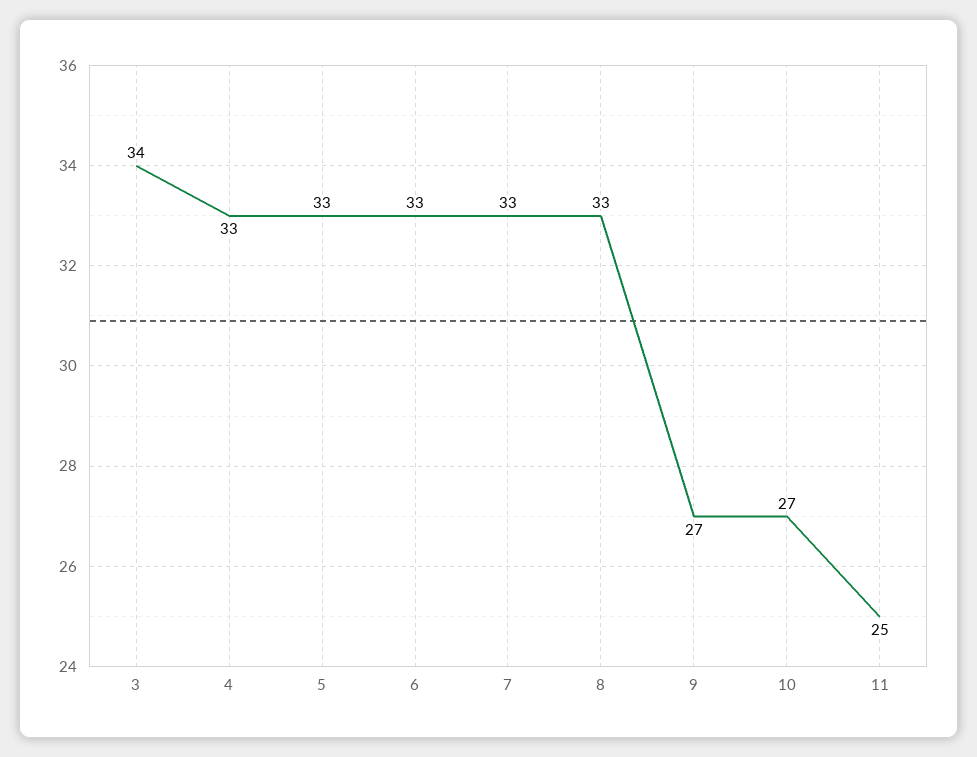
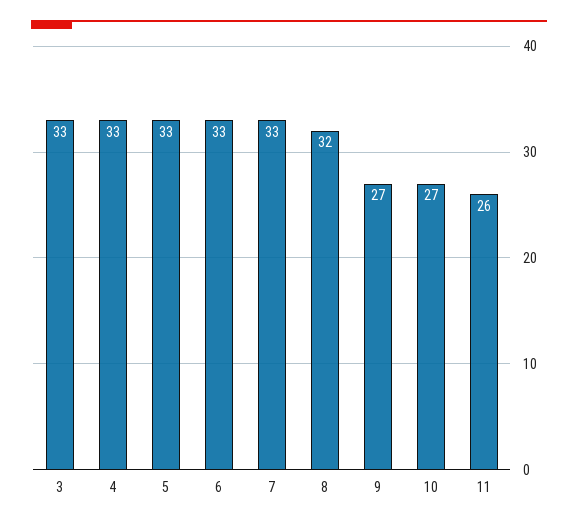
  {
-   "3": 34,
+   "3": 33,
    "4": 33,
    "5": 33,
    "6": 33,
    "7": 33,
-   "8": 33,
+   "8": 32,
    "9": 27,
    "10": 27,
-   "11": 25
+   "11": 26
  }

